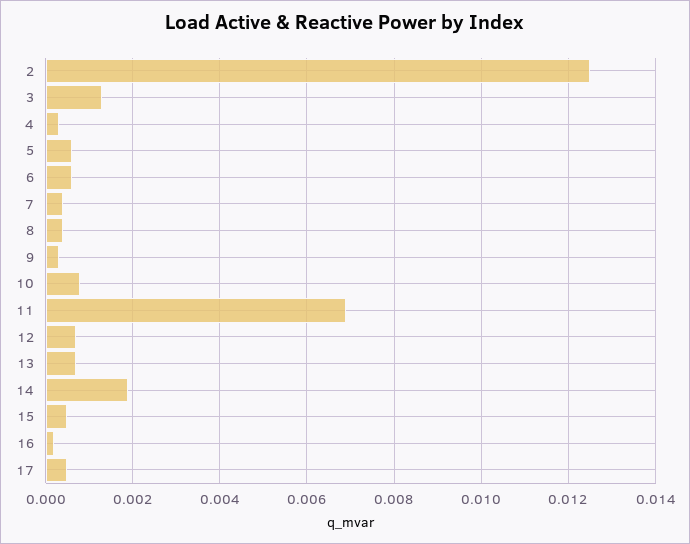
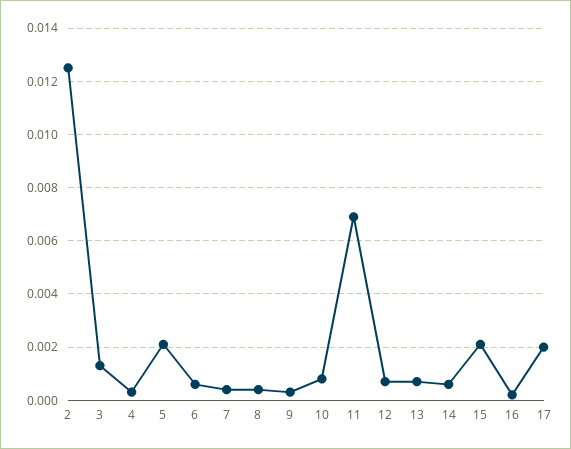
  {
    "2": 0.0125,
    "3": 0.0015,
    "4": 0.0005,
-   "5": 0.0005,
+   "5": 0.002,
    "6": 0.0005,
    "7": 0.0005,
    "8": 0.0005,
    "9": 0.0005,
    "10": 0.001,
    "11": 0.007,
    "12": 0.0005,
    "13": 0.0005,
-   "14": 0.002,
+   "14": 0.0005,
-   "15": 0.0005,
+   "15": 0.002,
    "16": 0,
-   "17": 0.0005
+   "17": 0.002
  }

